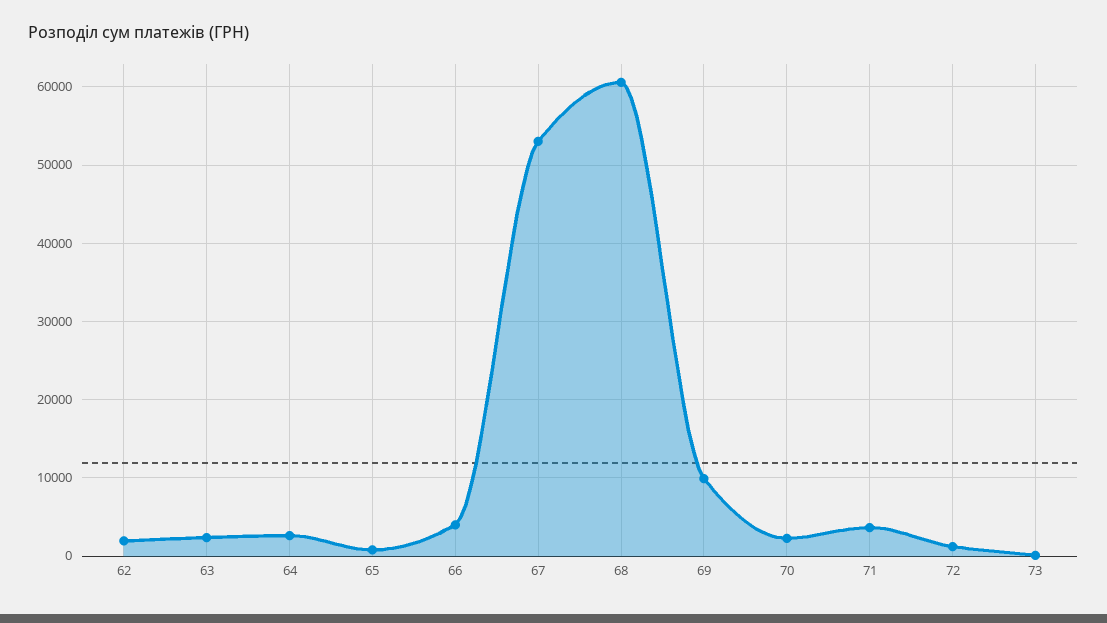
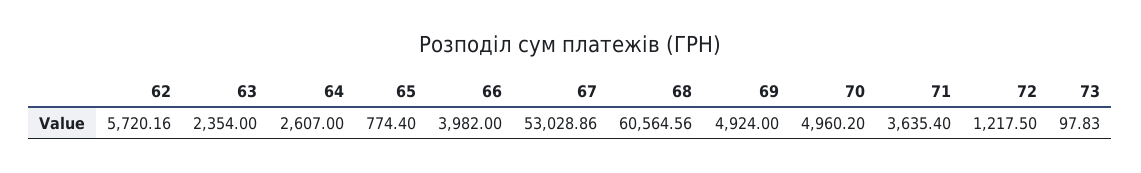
  {
-   "62": 2000,
+   "62": 5720.16,
    "63": 2354,
    "64": 2607,
    "65": 774.4,
    "66": 3982,
    "67": 53028.86,
    "68": 60564.56,
-   "69": 10000,
+   "69": 4924,
-   "70": 2000,
+   "70": 4960.2,
    "71": 3635.4,
    "72": 1217.5,
    "73": 97.83
  }

